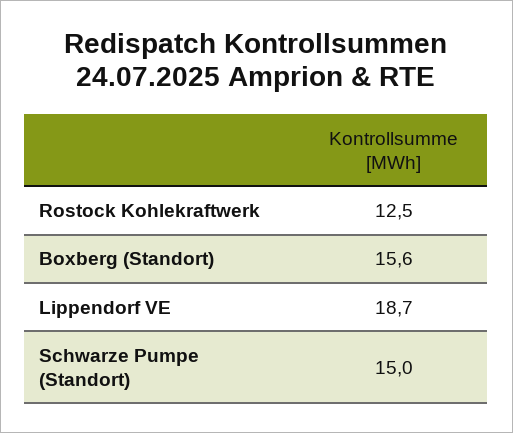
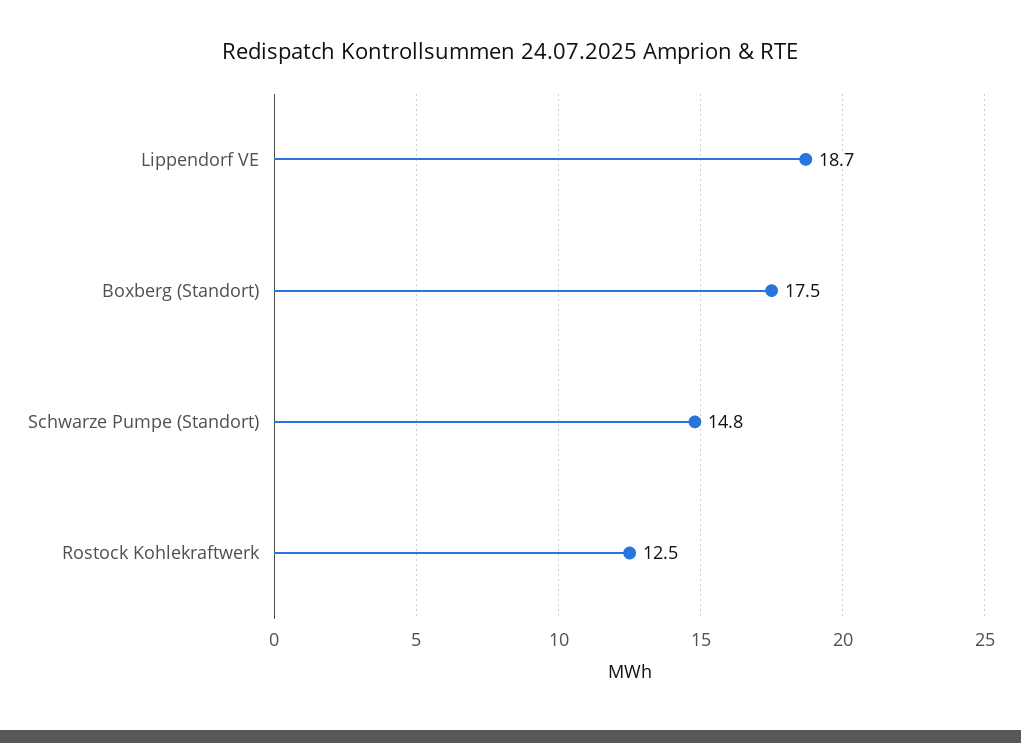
  {
    "Rostock Kohlekraftwerk": 12.5,
-   "Boxberg (Standort)": 15.6,
+   "Boxberg (Standort)": 17.5,
    "Lippendorf VE": 18.7,
-   "Schwarze Pumpe (Standort)": 15
+   "Schwarze Pumpe (Standort)": 14.8
  }

